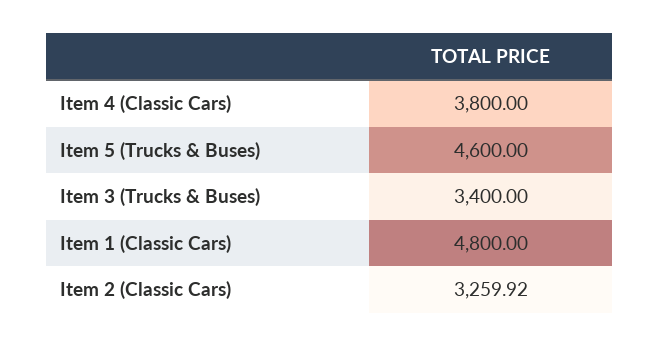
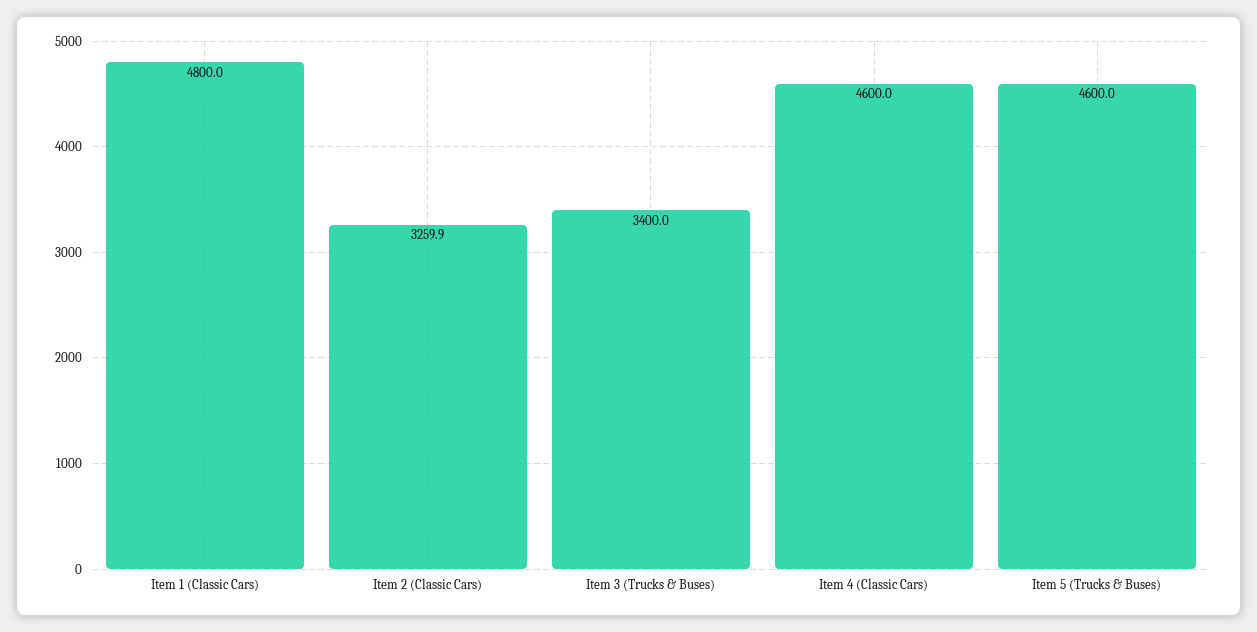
  {
-   "Item 4 (Classic Cars)": 3800,
+   "Item 4 (Classic Cars)": 4600,
    "Item 5 (Trucks & Buses)": 4600,
    "Item 3 (Trucks & Buses)": 3400,
    "Item 1 (Classic Cars)": 4800,
    "Item 2 (Classic Cars)": 3259.92
  }

